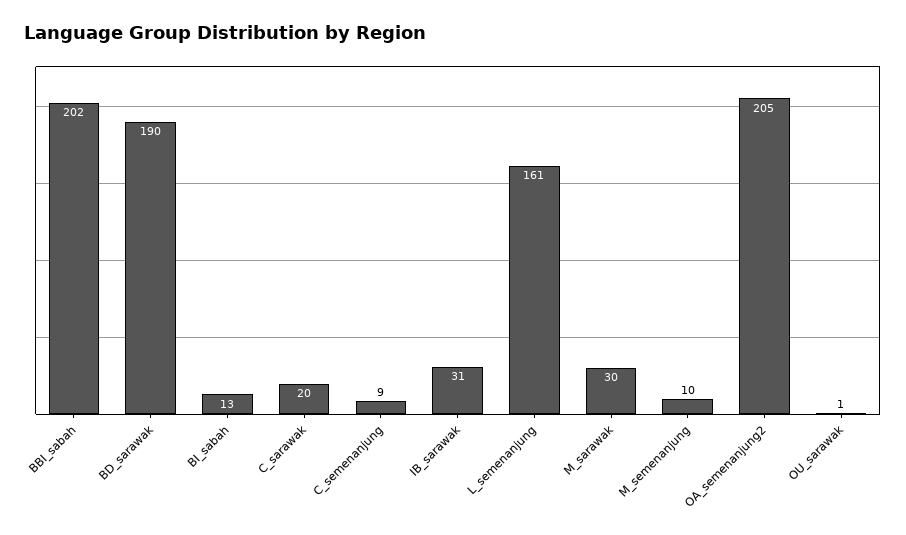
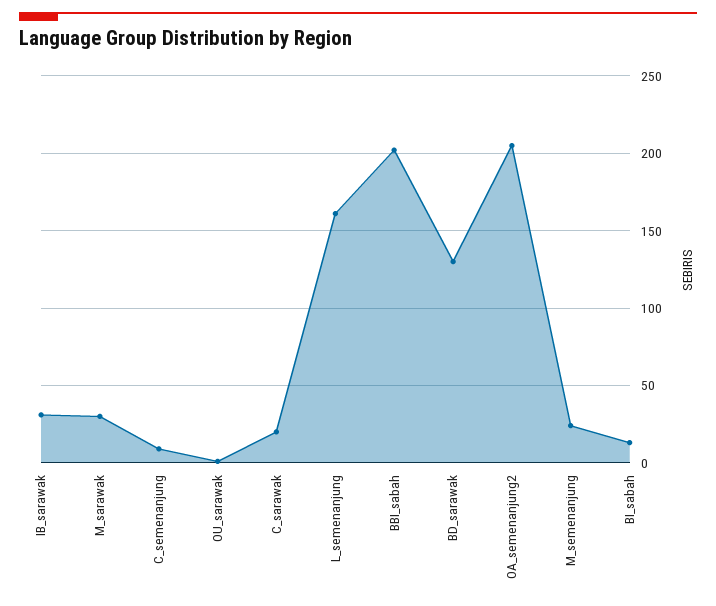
  {
    "BBI_sabah": 202,
-   "BD_sarawak": 190,
+   "BD_sarawak": 130,
    "BI_sabah": 13,
    "C_sarawak": 20,
    "C_semenanjung": 9,
    "IB_sarawak": 31,
    "L_semenanjung": 161,
    "M_sarawak": 30,
-   "M_semenanjung": 10,
+   "M_semenanjung": 25,
    "OA_semenanjung2": 205,
    "OU_sarawak": 1
  }

